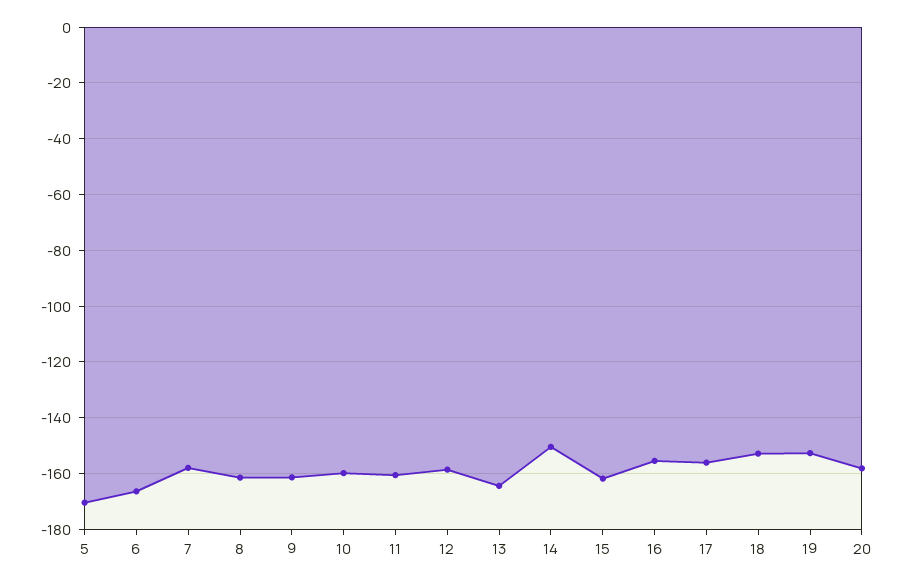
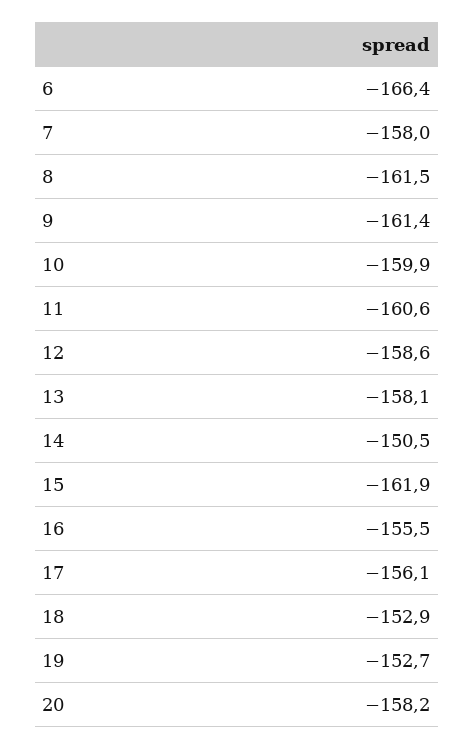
  {
-   "5": -170,
    "6": -166.4,
    "7": -158,
    "8": -161.5,
    "9": -161.4,
    "10": -159.9,
    "11": -160.6,
    "12": -158.6,
-   "13": -165,
+   "13": -158.1,
    "14": -150.5,
    "15": -161.9,
    "16": -155.5,
    "17": -156.1,
    "18": -152.9,
    "19": -152.7,
    "20": -158.2
  }

